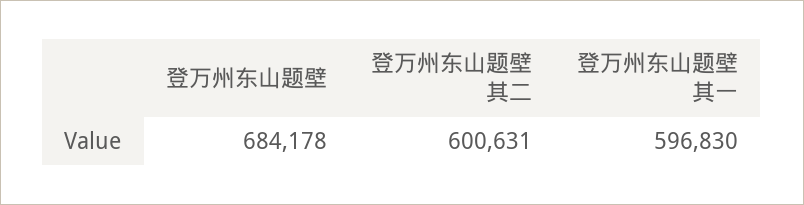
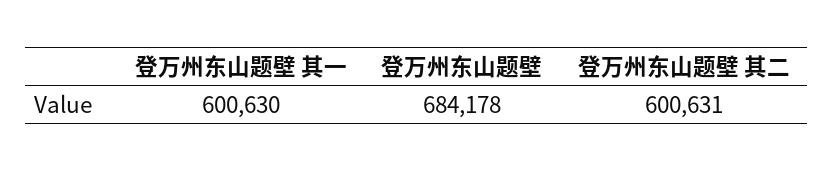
  {
    "登万州东山题壁": 684178,
    "登万州东山题壁 其二": 600631,
-   "登万州东山题壁 其一": 596830
+   "登万州东山题壁 其一": 600630
  }

